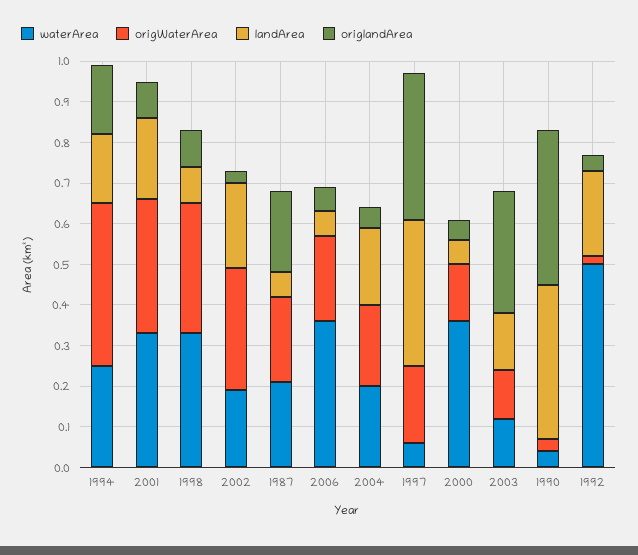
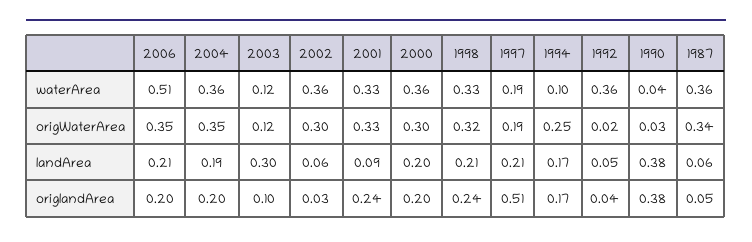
  {
    "waterArea": {
-     "1994": 0.25,
+     "1994": 0.1,
      "2001": 0.33,
      "1998": 0.33,
-     "2002": 0.2,
+     "2002": 0.36,
-     "1987": 0.2,
+     "1987": 0.36,
-     "2006": 0.35,
+     "2006": 0.51,
-     "2004": 0.2,
+     "2004": 0.36,
-     "1997": 0.05,
+     "1997": 0.19,
      "2000": 0.36,
      "2003": 0.12,
      "1990": 0.04,
-     "1992": 0.5
+     "1992": 0.36
    },
    "origWaterArea": {
-     "1994": 0.4,
+     "1994": 0.25,
      "2001": 0.33,
      "1998": 0.32,
      "2002": 0.3,
-     "1987": 0.2,
+     "1987": 0.34,
-     "2006": 0.2,
+     "2006": 0.35,
-     "2004": 0.2,
+     "2004": 0.35,
      "1997": 0.19,
-     "2000": 0.15,
+     "2000": 0.3,
      "2003": 0.12,
      "1990": 0.03,
      "1992": 0.02
    },
    "landArea": {
      "1994": 0.17,
-     "2001": 0.2,
+     "2001": 0.09,
-     "1998": 0.1,
+     "1998": 0.21,
-     "2002": 0.2,
+     "2002": 0.06,
      "1987": 0.06,
-     "2006": 0.05,
+     "2006": 0.21,
      "2004": 0.19,
-     "1997": 0.35,
+     "1997": 0.21,
-     "2000": 0.05,
+     "2000": 0.2,
-     "2003": 0.15,
+     "2003": 0.3,
      "1990": 0.38,
-     "1992": 0.2
+     "1992": 0.05
    },
    "origlandArea": {
      "1994": 0.17,
-     "2001": 0.1,
+     "2001": 0.24,
-     "1998": 0.1,
+     "1998": 0.24,
      "2002": 0.03,
-     "1987": 0.2,
+     "1987": 0.05,
-     "2006": 0.05,
+     "2006": 0.2,
-     "2004": 0.05,
+     "2004": 0.2,
-     "1997": 0.35,
+     "1997": 0.51,
-     "2000": 0.05,
+     "2000": 0.2,
-     "2003": 0.3,
+     "2003": 0.1,
      "1990": 0.38,
      "1992": 0.04
    }
  }

